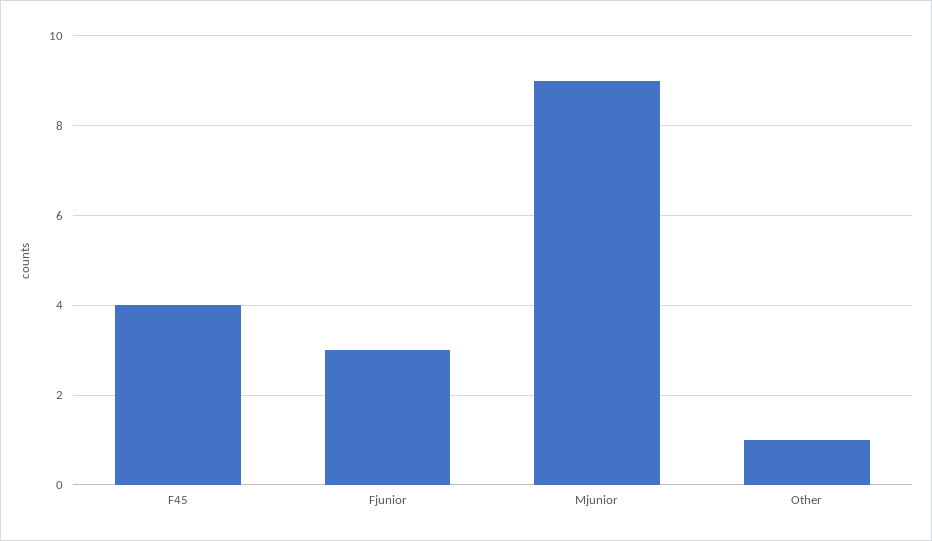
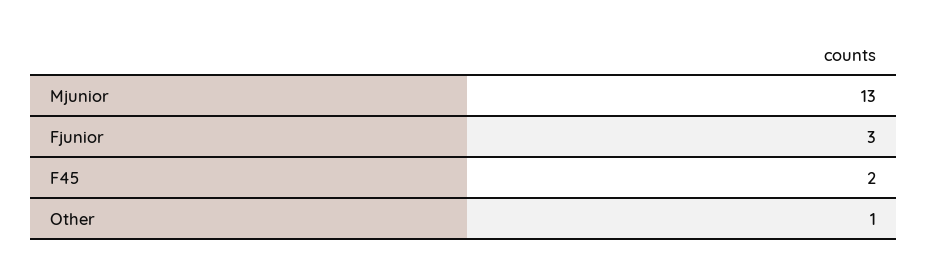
  {
-   "F45": 4,
+   "F45": 2,
    "Fjunior": 3,
-   "Mjunior": 9,
+   "Mjunior": 13,
    "Other": 1
  }

